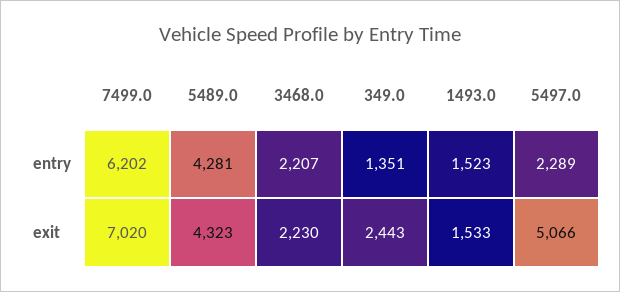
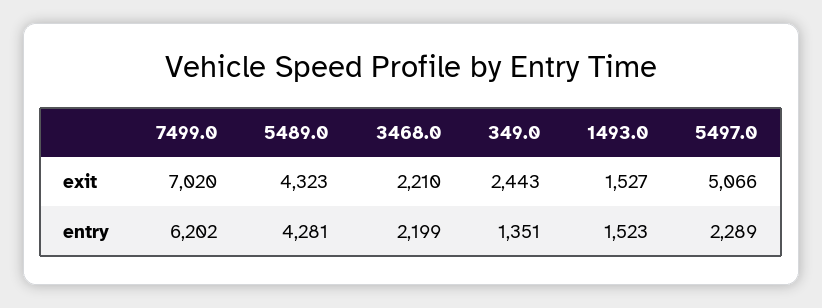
  {
    "7499.0": {
      "entry": 6202,
      "exit": 7020
    },
    "5489.0": {
      "entry": 4281,
      "exit": 4323
    },
    "3468.0": {
-     "entry": 2207,
+     "entry": 2199,
-     "exit": 2230
+     "exit": 2210
    },
    "349.0": {
      "entry": 1351,
      "exit": 2443
    },
    "1493.0": {
      "entry": 1523,
-     "exit": 1533
+     "exit": 1527
    },
    "5497.0": {
      "entry": 2289,
      "exit": 5066
    }
  }

